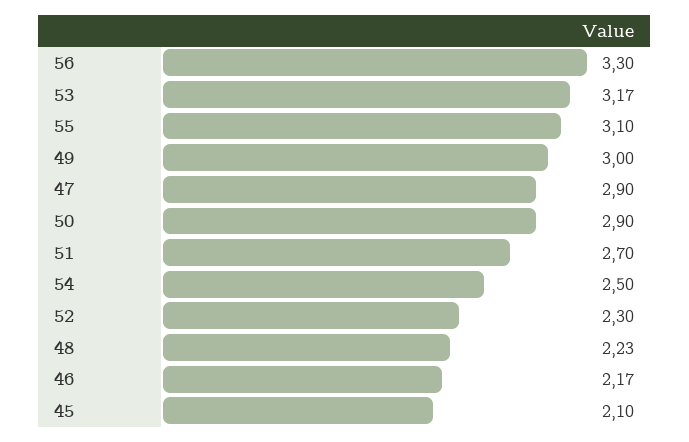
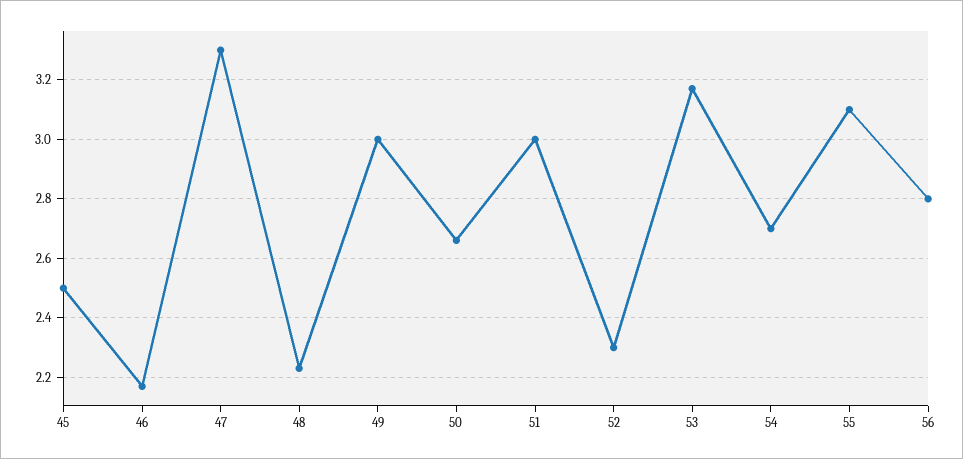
  {
-   "56": 3.3,
+   "56": 2.8,
    "53": 3.17,
    "55": 3.1,
    "49": 3,
-   "47": 2.9,
+   "47": 3.3,
-   "50": 2.9,
+   "50": 2.65,
-   "51": 2.7,
+   "51": 3,
-   "54": 2.5,
+   "54": 2.7,
    "52": 2.3,
    "48": 2.23,
    "46": 2.17,
-   "45": 2.1
+   "45": 2.5
  }

